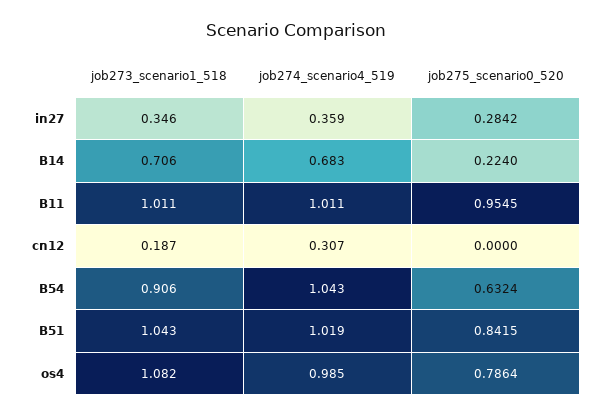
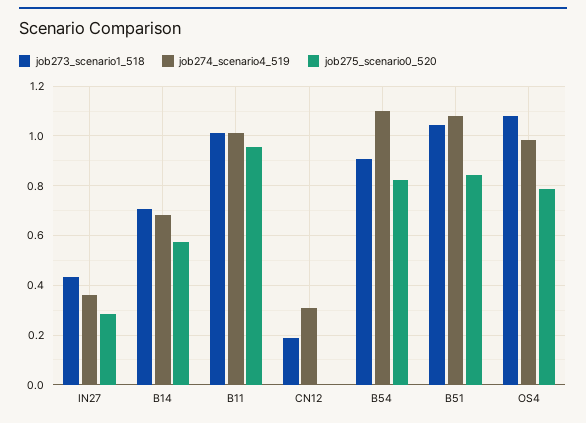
  {
    "job273_scenario1_518": {
-     "in27": 0.346,
+     "in27": 0.425,
      "B14": 0.706,
      "B11": 1.011,
      "cn12": 0.187,
      "B54": 0.906,
      "B51": 1.043,
      "os4": 1.082
    },
    "job274_scenario4_519": {
      "in27": 0.359,
      "B14": 0.683,
      "B11": 1.011,
      "cn12": 0.307,
-     "B54": 1.043,
+     "B54": 1.1,
-     "B51": 1.019,
+     "B51": 1.075,
      "os4": 0.985
    },
    "job275_scenario0_520": {
      "in27": 0.2842,
-     "B14": 0.224,
+     "B14": 0.575,
      "B11": 0.9545,
      "cn12": 0,
-     "B54": 0.6324,
+     "B54": 0.825,
      "B51": 0.8415,
      "os4": 0.7864
    }
  }

